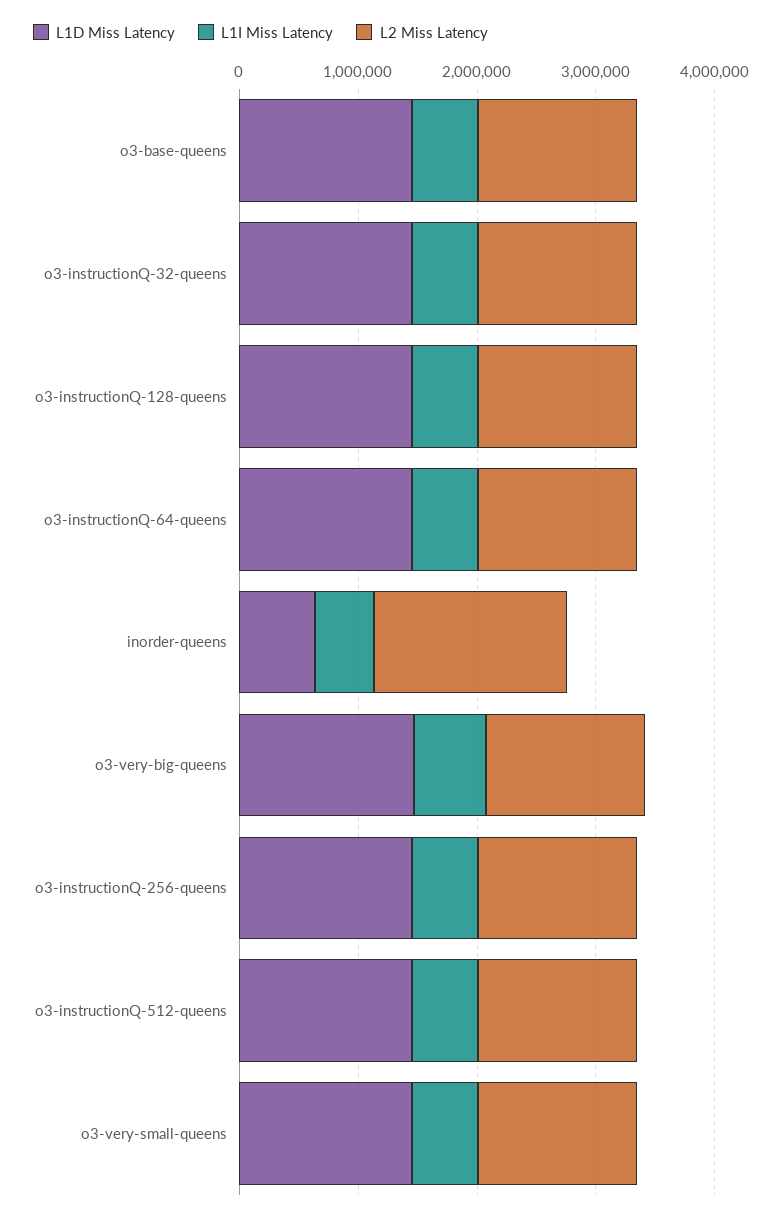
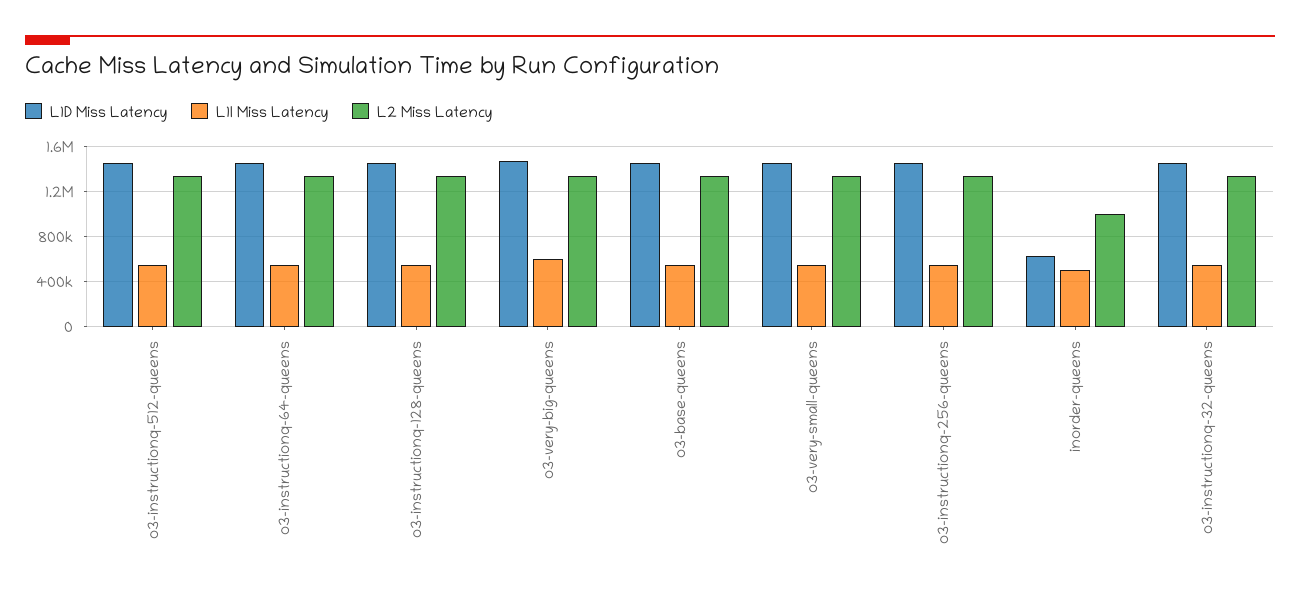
  {
    "L1D Miss Latency": {
      "o3-base-queens": 1500000,
      "o3-instructionQ-32-queens": 1500000,
      "o3-instructionQ-128-queens": 1500000,
      "o3-instructionQ-64-queens": 1500000,
      "inorder-queens": 600000,
      "o3-very-big-queens": 1500000,
      "o3-instructionQ-256-queens": 1500000,
      "o3-instructionQ-512-queens": 1500000,
      "o3-very-small-queens": 1500000
    },
    "L1I Miss Latency": {
      "o3-base-queens": 600000,
      "o3-instructionQ-32-queens": 600000,
      "o3-instructionQ-128-queens": 600000,
      "o3-instructionQ-64-queens": 600000,
      "inorder-queens": 500000,
      "o3-very-big-queens": 600000,
      "o3-instructionQ-256-queens": 600000,
      "o3-instructionQ-512-queens": 600000,
      "o3-very-small-queens": 600000
    },
    "L2 Miss Latency": {
      "o3-base-queens": 1300000,
      "o3-instructionQ-32-queens": 1300000,
      "o3-instructionQ-128-queens": 1300000,
      "o3-instructionQ-64-queens": 1300000,
-     "inorder-queens": 1600000,
+     "inorder-queens": 1000000,
      "o3-very-big-queens": 1300000,
      "o3-instructionQ-256-queens": 1300000,
      "o3-instructionQ-512-queens": 1300000,
      "o3-very-small-queens": 1300000
    }
  }

